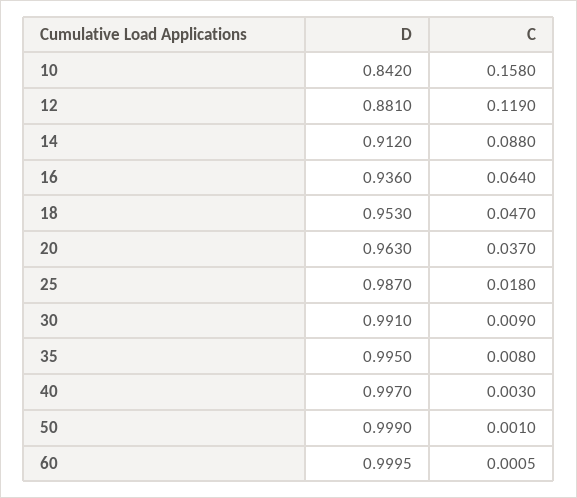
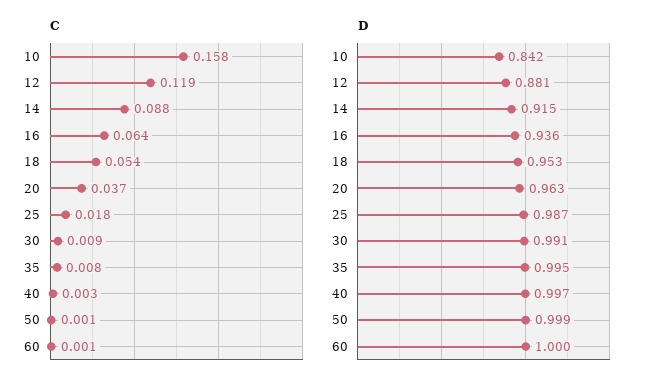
  {
    "D": {
      "10": 0.842,
      "12": 0.881,
-     "14": 0.912,
+     "14": 0.915,
      "16": 0.936,
      "18": 0.953,
      "20": 0.963,
      "25": 0.987,
      "30": 0.991,
      "35": 0.995,
      "40": 0.997,
      "50": 0.999,
      "60": 0.9995
    },
    "C": {
      "10": 0.158,
      "12": 0.119,
      "14": 0.088,
      "16": 0.064,
-     "18": 0.047,
+     "18": 0.054,
      "20": 0.037,
      "25": 0.018,
      "30": 0.009,
      "35": 0.008,
      "40": 0.003,
      "50": 0.001,
      "60": 0.0005
    }
  }

